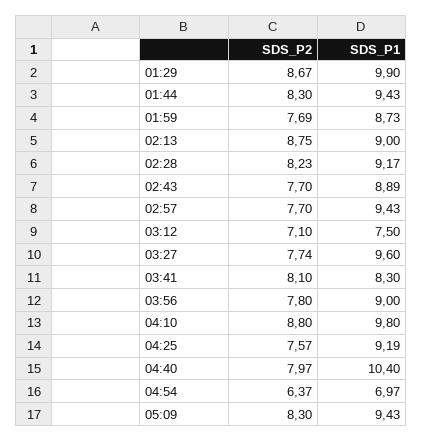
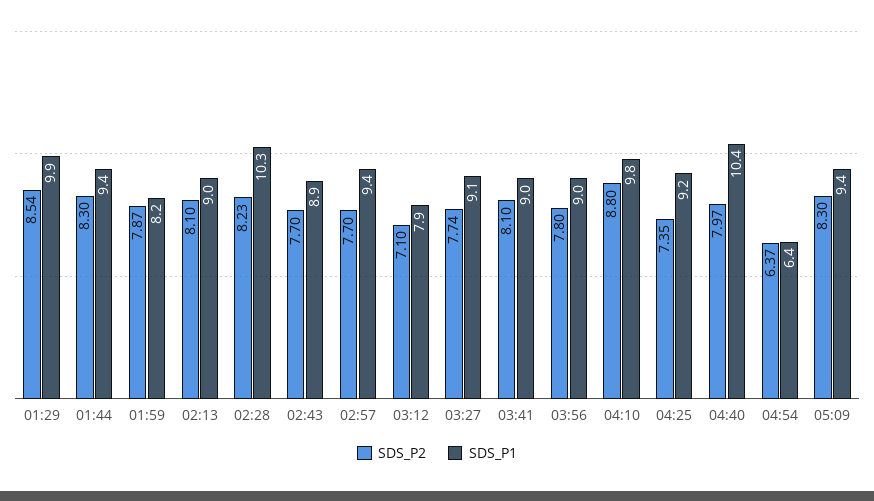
  {
    "SDS_P2": {
-     "01:29": 8.67,
+     "01:29": 8.54,
      "01:44": 8.3,
-     "01:59": 7.69,
+     "01:59": 7.87,
-     "02:13": 8.75,
+     "02:13": 8.1,
      "02:28": 8.23,
      "02:43": 7.7,
      "02:57": 7.7,
      "03:12": 7.1,
      "03:27": 7.74,
      "03:41": 8.1,
      "03:56": 7.8,
      "04:10": 8.8,
-     "04:25": 7.57,
+     "04:25": 7.35,
      "04:40": 7.97,
      "04:54": 6.37,
      "05:09": 8.3
    },
    "SDS_P1": {
      "01:29": 9.9,
      "01:44": 9.43,
-     "01:59": 8.73,
+     "01:59": 8.2,
      "02:13": 9,
-     "02:28": 9.17,
+     "02:28": 10.3,
      "02:43": 8.89,
      "02:57": 9.43,
-     "03:12": 7.5,
+     "03:12": 7.9,
-     "03:27": 9.6,
+     "03:27": 9.1,
-     "03:41": 8.3,
+     "03:41": 9,
      "03:56": 9,
      "04:10": 9.8,
      "04:25": 9.19,
      "04:40": 10.4,
-     "04:54": 6.97,
+     "04:54": 6.4,
      "05:09": 9.43
    }
  }

